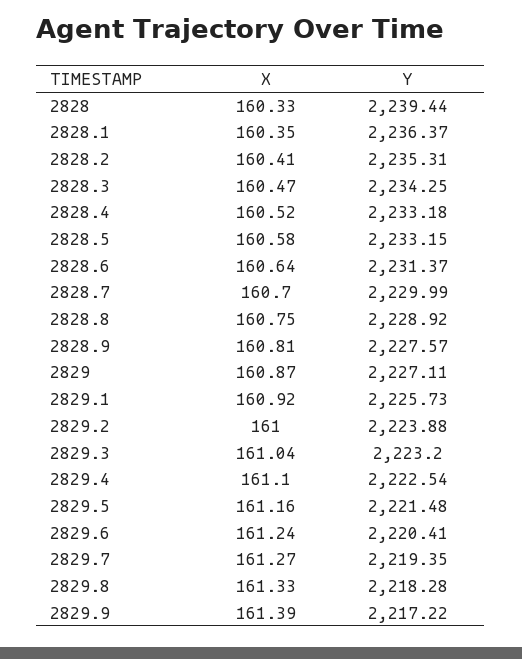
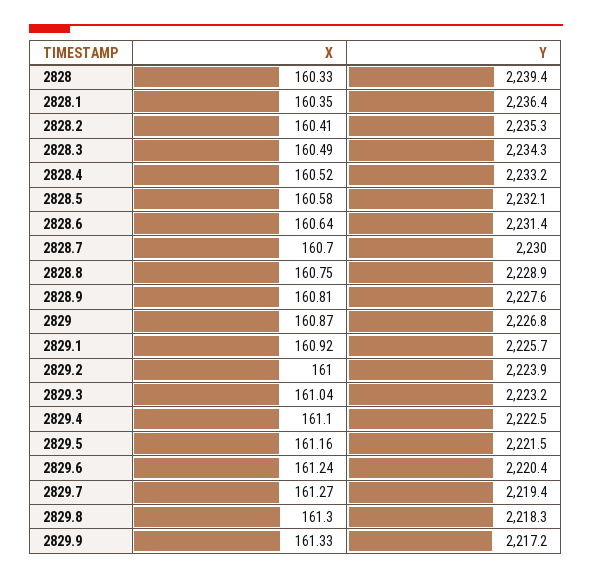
  {
    "X": {
      "2828": 160.33,
      "2828.1": 160.35,
      "2828.2": 160.41,
-     "2828.3": 160.47,
+     "2828.3": 160.49,
      "2828.4": 160.52,
      "2828.5": 160.58,
      "2828.6": 160.64,
      "2828.7": 160.7,
      "2828.8": 160.75,
      "2828.9": 160.81,
      "2829": 160.87,
      "2829.1": 160.92,
      "2829.2": 161,
      "2829.3": 161.04,
      "2829.4": 161.1,
      "2829.5": 161.16,
      "2829.6": 161.24,
      "2829.7": 161.27,
-     "2829.8": 161.33,
+     "2829.8": 161.3,
-     "2829.9": 161.39
+     "2829.9": 161.33
    },
    "Y": {
      "2828": 2239.44,
      "2828.1": 2236.37,
      "2828.2": 2235.31,
      "2828.3": 2234.25,
      "2828.4": 2233.18,
-     "2828.5": 2233.15,
+     "2828.5": 2232.1,
      "2828.6": 2231.37,
      "2828.7": 2229.99,
      "2828.8": 2228.92,
      "2828.9": 2227.57,
-     "2829": 2227.11,
+     "2829": 2226.8,
      "2829.1": 2225.73,
      "2829.2": 2223.88,
      "2829.3": 2223.2,
      "2829.4": 2222.54,
      "2829.5": 2221.48,
      "2829.6": 2220.41,
      "2829.7": 2219.35,
      "2829.8": 2218.28,
      "2829.9": 2217.22
    }
  }

